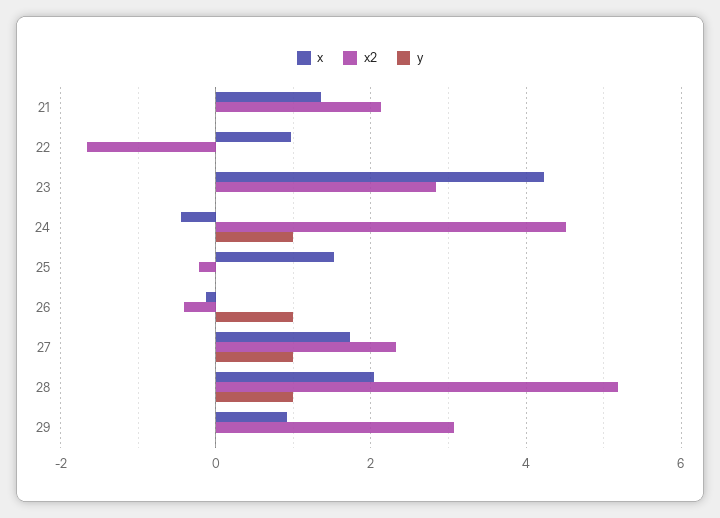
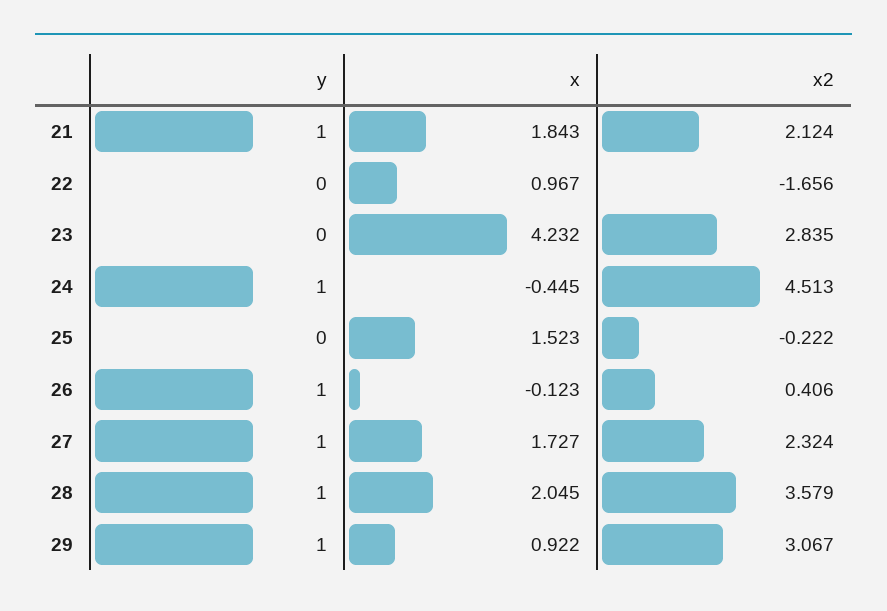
  {
    "x": {
-     "21": 1.4,
+     "21": 1.843,
      "22": 0.967,
      "23": 4.232,
      "24": -0.445,
      "25": 1.523,
      "26": -0.123,
      "27": 1.727,
      "28": 2.045,
      "29": 0.922
    },
    "x2": {
      "21": 2.124,
      "22": -1.656,
      "23": 2.835,
      "24": 4.513,
      "25": -0.222,
-     "26": -0.4,
+     "26": 0.406,
      "27": 2.324,
-     "28": 5.2,
+     "28": 3.579,
      "29": 3.067
    },
    "y": {
-     "21": 0,
+     "21": 1,
      "22": 0,
      "23": 0,
      "24": 1,
      "25": 0,
      "26": 1,
      "27": 1,
      "28": 1,
-     "29": 0
+     "29": 1
    }
  }

